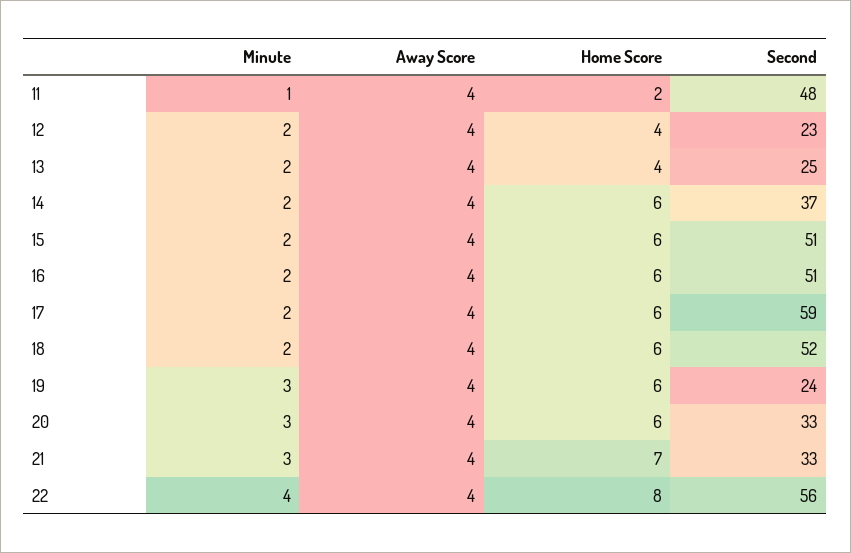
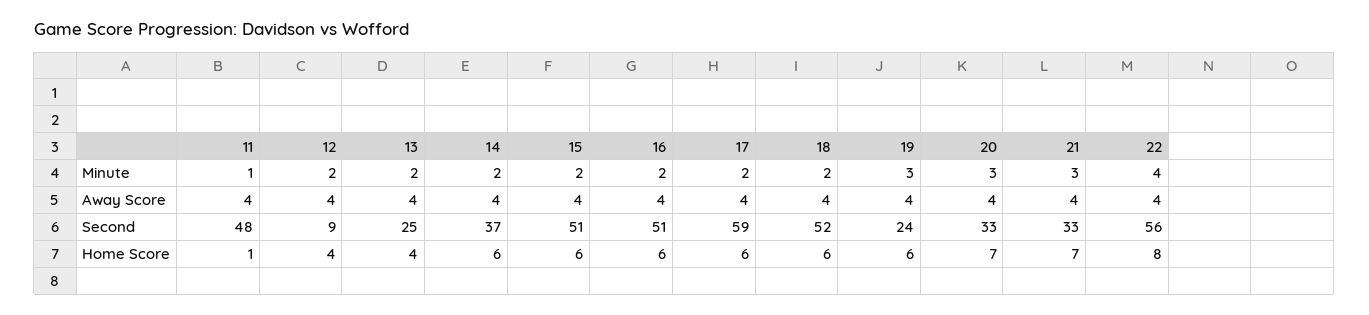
  {
    "Minute": {
      "11": 1,
      "12": 2,
      "13": 2,
      "14": 2,
      "15": 2,
      "16": 2,
      "17": 2,
      "18": 2,
      "19": 3,
      "20": 3,
      "21": 3,
      "22": 4
    },
    "Away Score": {
      "11": 4,
      "12": 4,
      "13": 4,
      "14": 4,
      "15": 4,
      "16": 4,
      "17": 4,
      "18": 4,
      "19": 4,
      "20": 4,
      "21": 4,
      "22": 4
    },
    "Home Score": {
-     "11": 2,
+     "11": 1,
      "12": 4,
      "13": 4,
      "14": 6,
      "15": 6,
      "16": 6,
      "17": 6,
      "18": 6,
      "19": 6,
-     "20": 6,
+     "20": 7,
      "21": 7,
      "22": 8
    },
    "Second": {
      "11": 48,
-     "12": 23,
+     "12": 9,
      "13": 25,
      "14": 37,
      "15": 51,
      "16": 51,
      "17": 59,
      "18": 52,
      "19": 24,
      "20": 33,
      "21": 33,
      "22": 56
    }
  }

